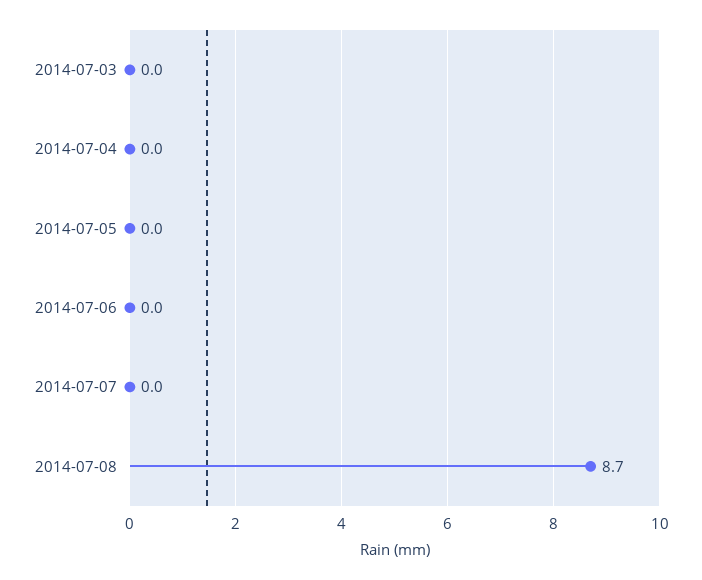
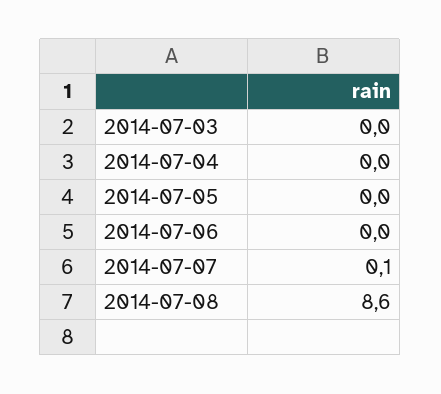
  {
    "2014-07-03": 0,
    "2014-07-04": 0,
    "2014-07-05": 0,
    "2014-07-06": 0,
-   "2014-07-07": 0,
+   "2014-07-07": 0.1,
-   "2014-07-08": 8.7
+   "2014-07-08": 8.6
  }

